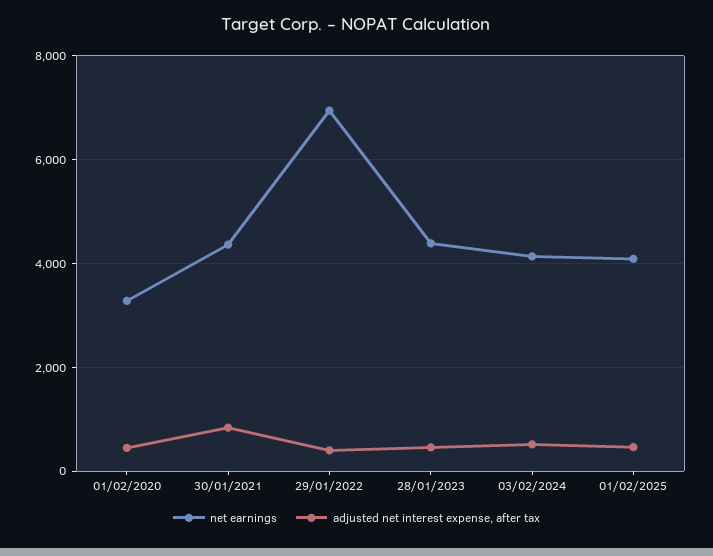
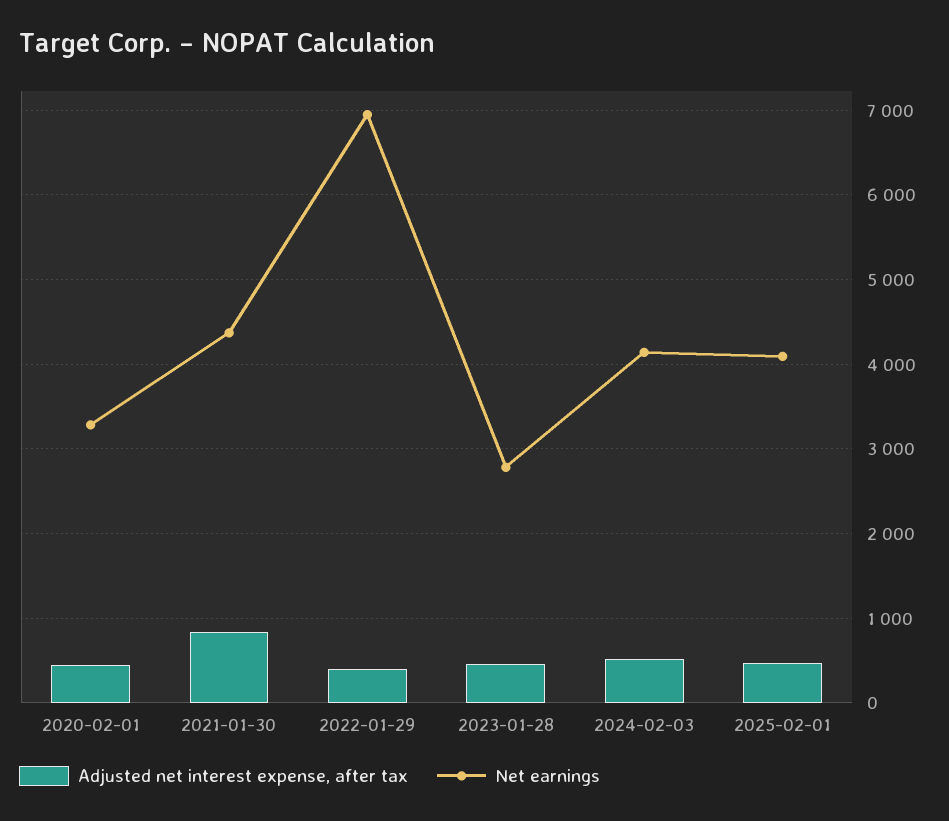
  {
    "net earnings": {
      "01/02/2020": 3300,
      "30/01/2021": 4400,
      "29/01/2022": 6900,
-     "28/01/2023": 4400,
+     "28/01/2023": 2800,
      "03/02/2024": 4100,
      "01/02/2025": 4100
    },
    "adjusted net interest expense, after tax": {
      "01/02/2020": 400,
      "30/01/2021": 800,
      "29/01/2022": 400,
      "28/01/2023": 500,
      "03/02/2024": 500,
      "01/02/2025": 500
    }
  }

